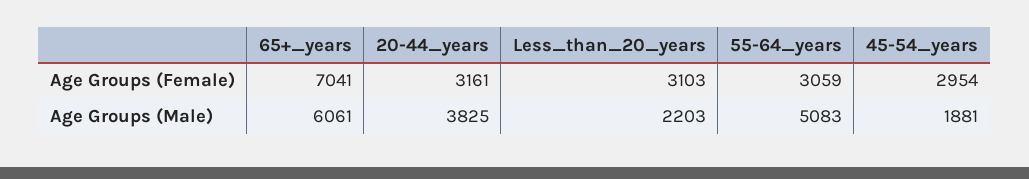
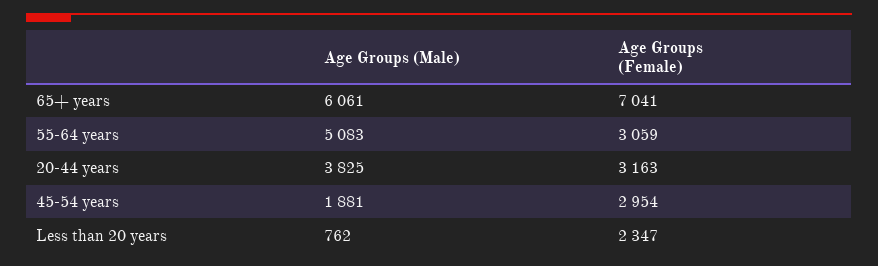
  {
    "65+_years": {
      "Age Groups (Female)": 7041,
      "Age Groups (Male)": 6061
    },
    "20-44_years": {
-     "Age Groups (Female)": 3161,
+     "Age Groups (Female)": 3163,
      "Age Groups (Male)": 3825
    },
    "Less_than_20_years": {
-     "Age Groups (Female)": 3103,
+     "Age Groups (Female)": 2347,
-     "Age Groups (Male)": 2203
+     "Age Groups (Male)": 762
    },
    "55-64_years": {
      "Age Groups (Female)": 3059,
      "Age Groups (Male)": 5083
    },
    "45-54_years": {
      "Age Groups (Female)": 2954,
      "Age Groups (Male)": 1881
    }
  }

